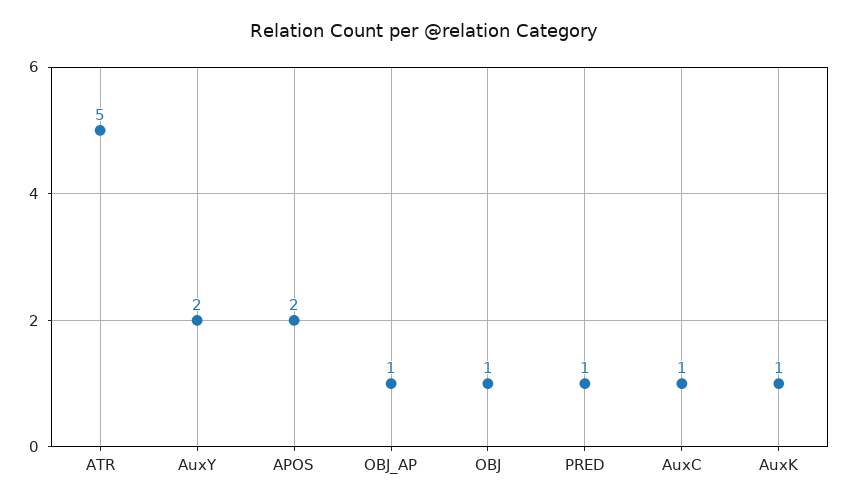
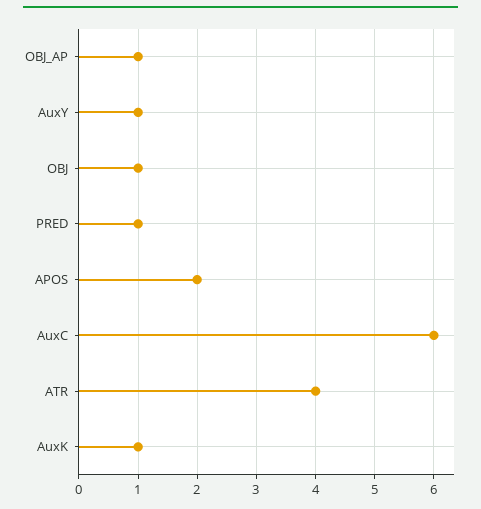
  {
-   "ATR": 5,
+   "ATR": 4,
-   "AuxY": 2,
+   "AuxY": 1,
    "APOS": 2,
    "OBJ_AP": 1,
    "OBJ": 1,
    "PRED": 1,
-   "AuxC": 1,
+   "AuxC": 6,
    "AuxK": 1
  }

